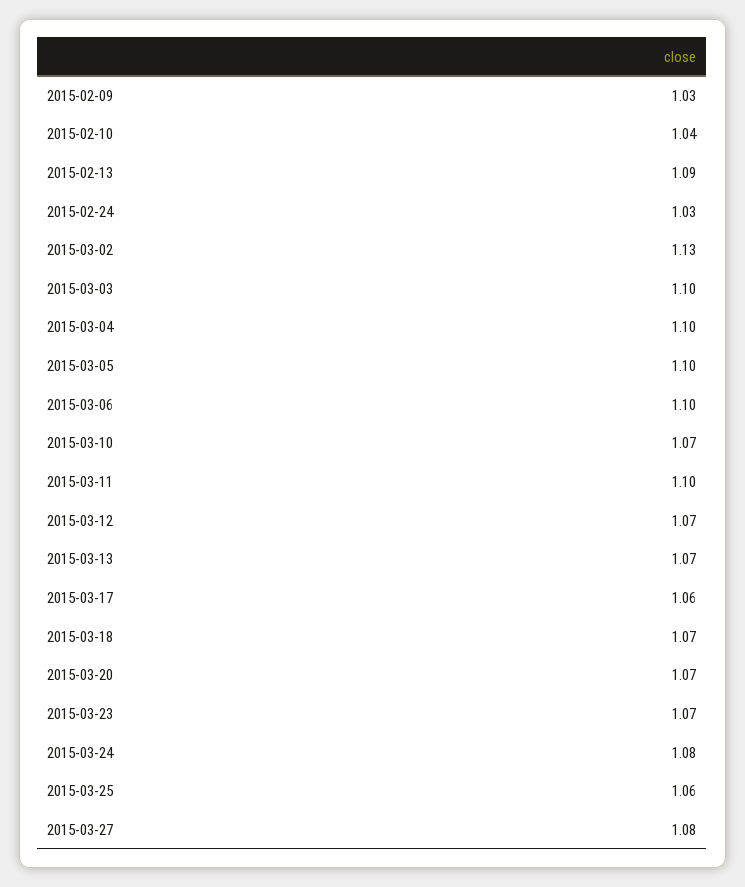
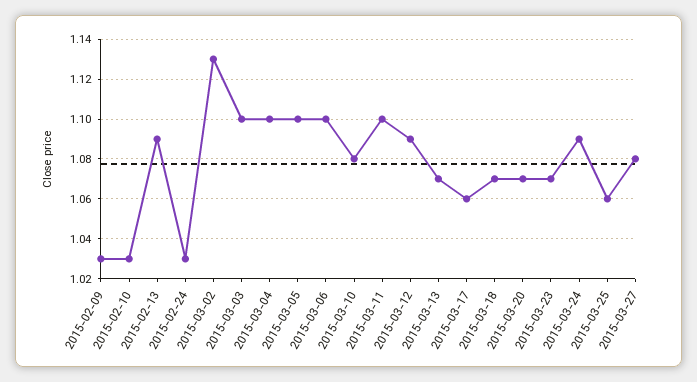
  {
    "2015-02-09": 1.03,
-   "2015-02-10": 1.04,
+   "2015-02-10": 1.03,
    "2015-02-13": 1.09,
    "2015-02-24": 1.03,
    "2015-03-02": 1.13,
    "2015-03-03": 1.1,
    "2015-03-04": 1.1,
    "2015-03-05": 1.1,
    "2015-03-06": 1.1,
-   "2015-03-10": 1.07,
+   "2015-03-10": 1.08,
    "2015-03-11": 1.1,
-   "2015-03-12": 1.07,
+   "2015-03-12": 1.09,
    "2015-03-13": 1.07,
    "2015-03-17": 1.06,
    "2015-03-18": 1.07,
    "2015-03-20": 1.07,
    "2015-03-23": 1.07,
-   "2015-03-24": 1.08,
+   "2015-03-24": 1.09,
    "2015-03-25": 1.06,
    "2015-03-27": 1.08
  }

